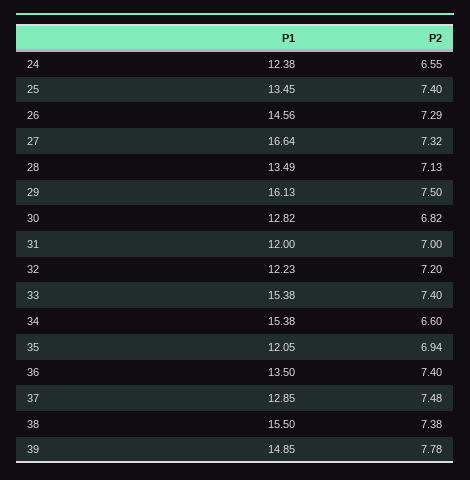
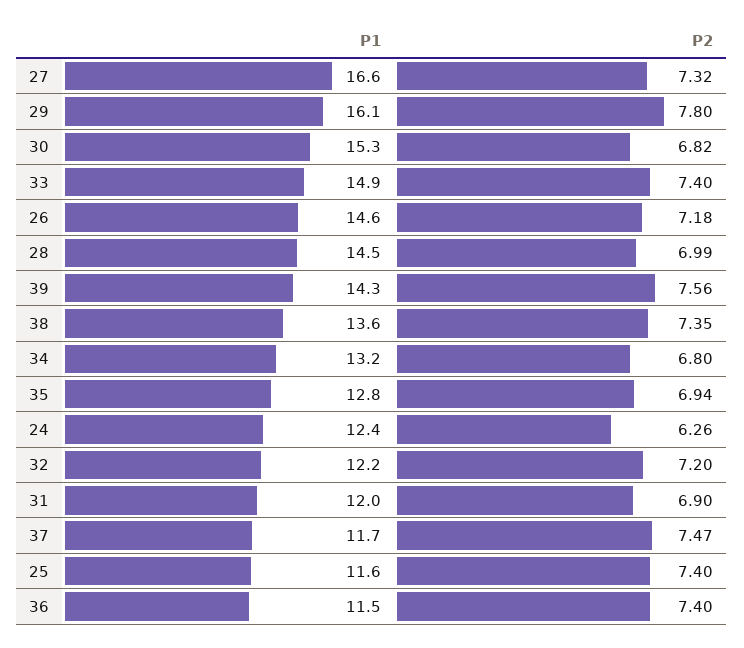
  {
    "P1": {
      "24": 12.38,
-     "25": 13.45,
+     "25": 11.6,
      "26": 14.56,
      "27": 16.64,
-     "28": 13.49,
+     "28": 14.5,
      "29": 16.13,
-     "30": 12.82,
+     "30": 15.3,
      "31": 12,
      "32": 12.23,
-     "33": 15.38,
+     "33": 14.9,
-     "34": 15.38,
+     "34": 13.2,
-     "35": 12.05,
+     "35": 12.8,
-     "36": 13.5,
+     "36": 11.5,
-     "37": 12.85,
+     "37": 11.7,
-     "38": 15.5,
+     "38": 13.6,
-     "39": 14.85
+     "39": 14.3
    },
    "P2": {
-     "24": 6.55,
+     "24": 6.26,
      "25": 7.4,
-     "26": 7.29,
+     "26": 7.18,
      "27": 7.32,
-     "28": 7.13,
+     "28": 6.99,
-     "29": 7.5,
+     "29": 7.8,
      "30": 6.82,
-     "31": 7,
+     "31": 6.9,
      "32": 7.2,
      "33": 7.4,
-     "34": 6.6,
+     "34": 6.8,
      "35": 6.94,
      "36": 7.4,
-     "37": 7.48,
+     "37": 7.47,
-     "38": 7.38,
+     "38": 7.35,
-     "39": 7.78
+     "39": 7.56
    }
  }

